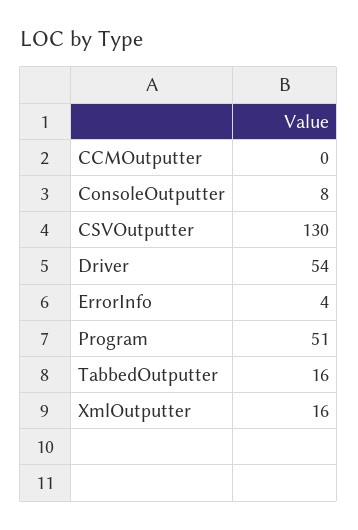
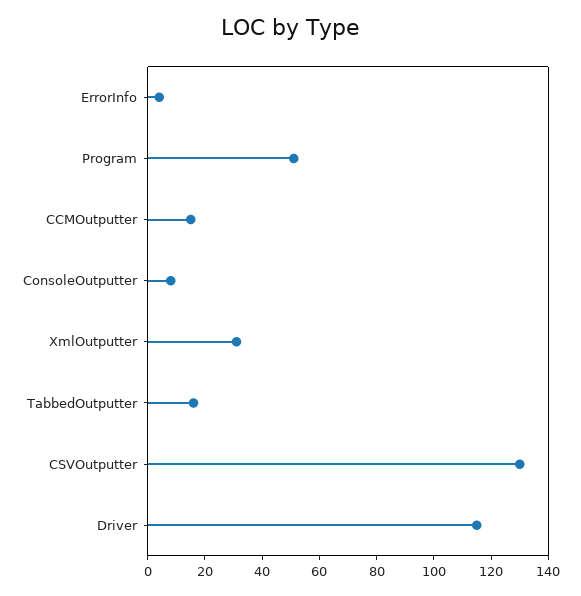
  {
-   "CCMOutputter": 0,
+   "CCMOutputter": 15,
    "ConsoleOutputter": 8,
    "CSVOutputter": 130,
-   "Driver": 54,
+   "Driver": 115,
    "ErrorInfo": 4,
    "Program": 51,
    "TabbedOutputter": 16,
-   "XmlOutputter": 16
+   "XmlOutputter": 30
  }

